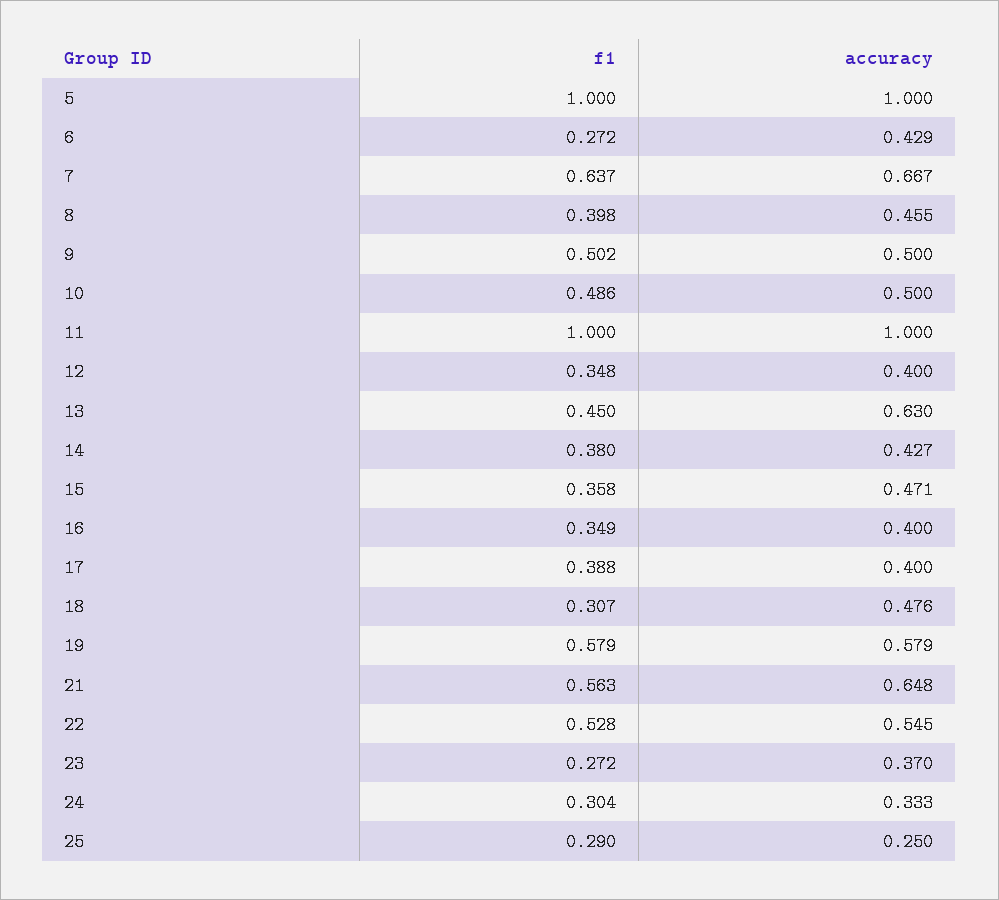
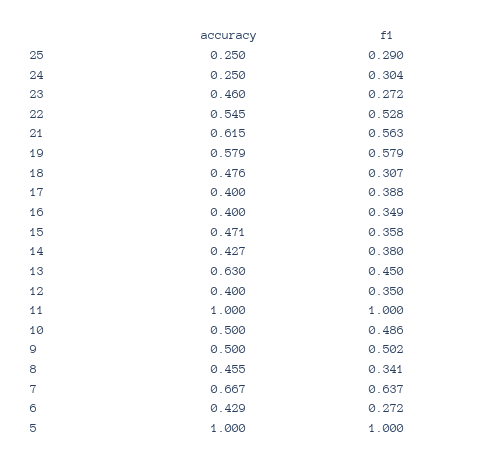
  {
    "f1": {
      "5": 1,
      "6": 0.272,
      "7": 0.637,
-     "8": 0.398,
+     "8": 0.341,
      "9": 0.502,
      "10": 0.486,
      "11": 1,
-     "12": 0.348,
+     "12": 0.35,
      "13": 0.45,
      "14": 0.38,
      "15": 0.358,
      "16": 0.349,
      "17": 0.388,
      "18": 0.307,
      "19": 0.579,
      "21": 0.563,
      "22": 0.528,
      "23": 0.272,
      "24": 0.304,
      "25": 0.29
    },
    "accuracy": {
      "5": 1,
      "6": 0.429,
      "7": 0.667,
      "8": 0.455,
      "9": 0.5,
      "10": 0.5,
      "11": 1,
      "12": 0.4,
      "13": 0.63,
      "14": 0.427,
      "15": 0.471,
      "16": 0.4,
      "17": 0.4,
      "18": 0.476,
      "19": 0.579,
-     "21": 0.648,
+     "21": 0.615,
      "22": 0.545,
-     "23": 0.37,
+     "23": 0.46,
-     "24": 0.333,
+     "24": 0.25,
      "25": 0.25
    }
  }

